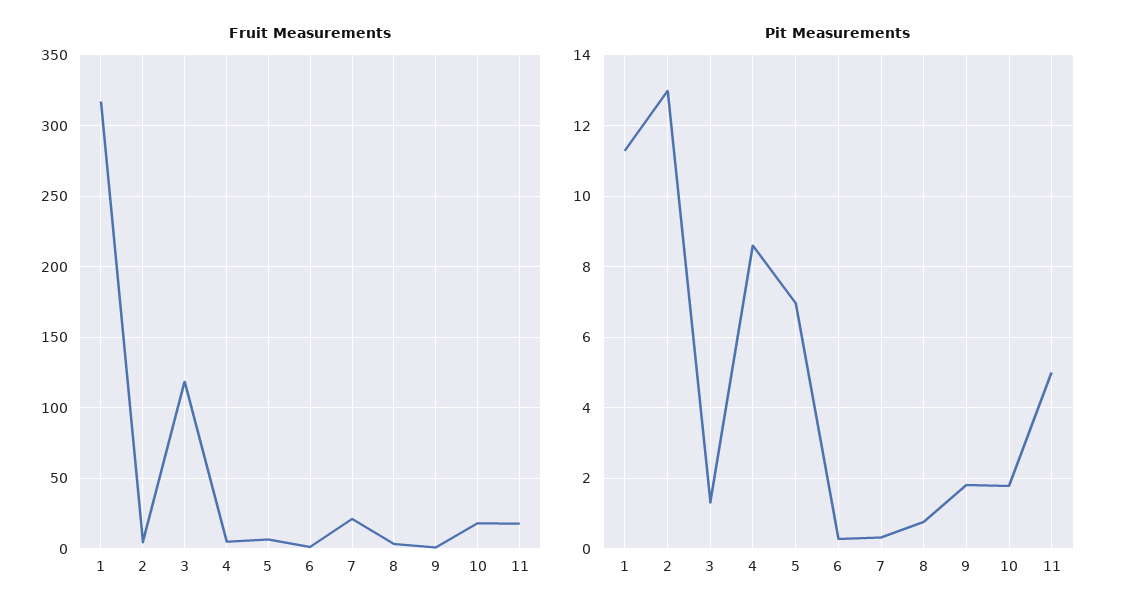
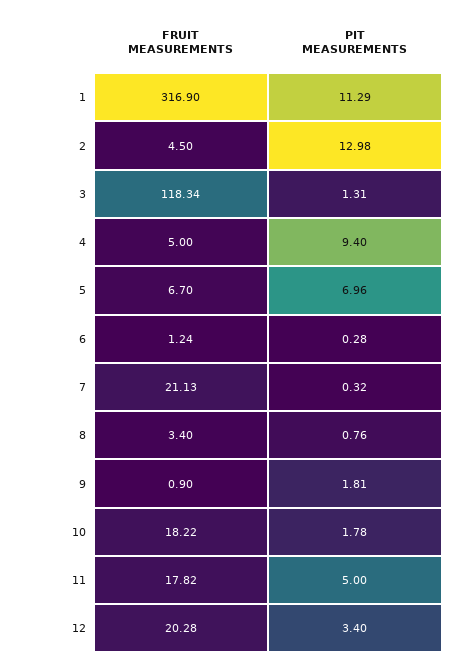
  {
    "Fruit Measurements": {
      "1": 316.9,
      "2": 4.5,
      "3": 118.34,
      "4": 5,
      "5": 6.7,
      "6": 1.24,
      "7": 21.13,
      "8": 3.4,
      "9": 0.9,
      "10": 18.22,
-     "11": 17.82
+     "11": 17.82,
+     "12": 20.28
    },
    "Pit Measurements": {
      "1": 11.29,
      "2": 12.98,
      "3": 1.31,
-     "4": 8.6,
+     "4": 9.4,
      "5": 6.96,
      "6": 0.28,
      "7": 0.32,
      "8": 0.76,
      "9": 1.81,
      "10": 1.78,
-     "11": 5
+     "11": 5,
+     "12": 3.4
    }
  }

